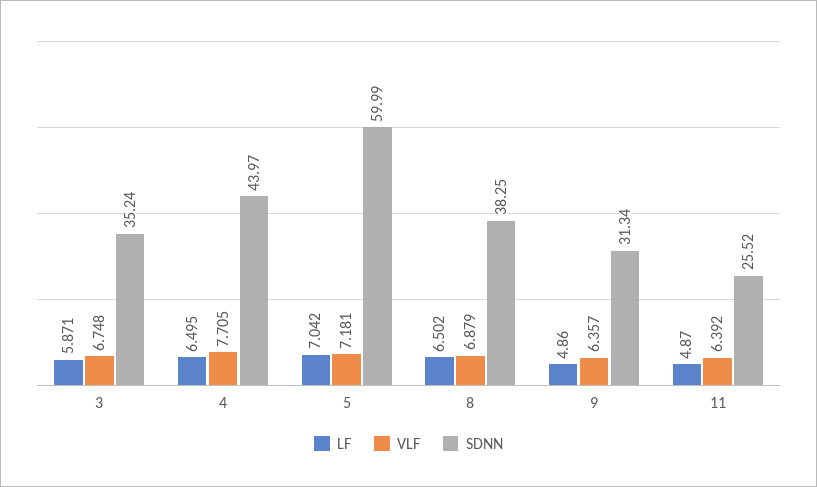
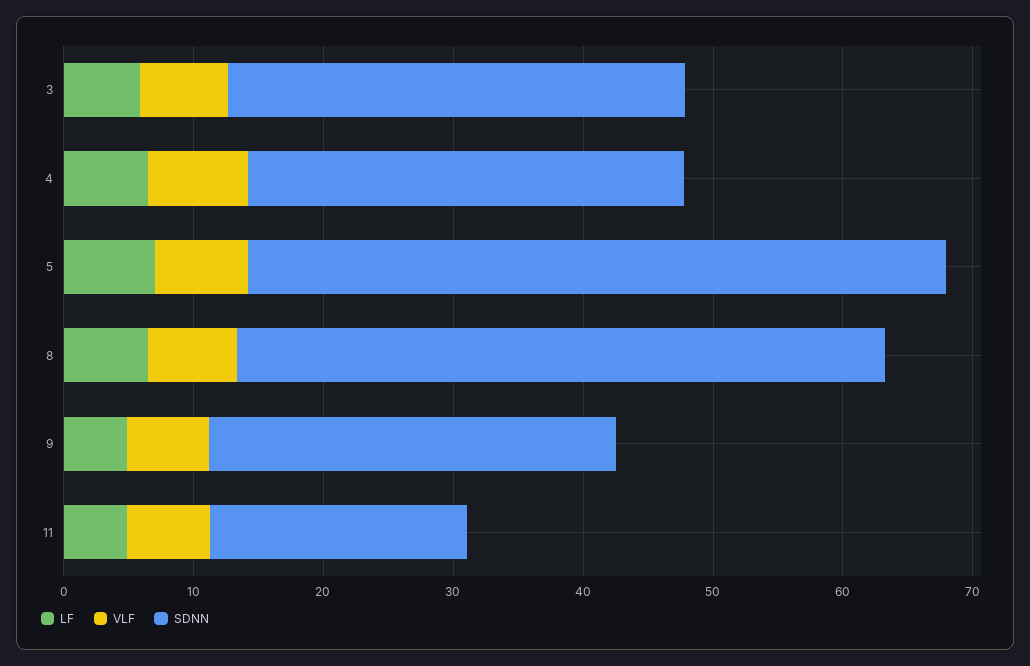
  {
    "LF": {
      "3": 5.871,
      "4": 6.495,
      "5": 7.042,
      "8": 6.502,
      "9": 4.86,
      "11": 4.87
    },
    "VLF": {
      "3": 6.748,
      "4": 7.705,
      "5": 7.181,
      "8": 6.879,
      "9": 6.357,
      "11": 6.392
    },
    "SDNN": {
      "3": 35.24,
-     "4": 43.97,
+     "4": 34,
-     "5": 59.99,
+     "5": 54,
-     "8": 38.25,
+     "8": 50,
      "9": 31.34,
-     "11": 25.52
+     "11": 20
    }
  }

